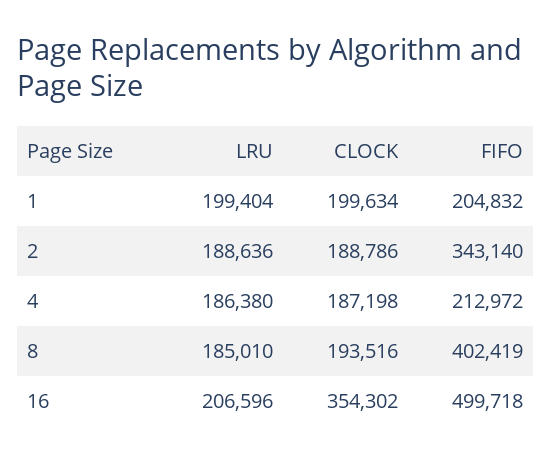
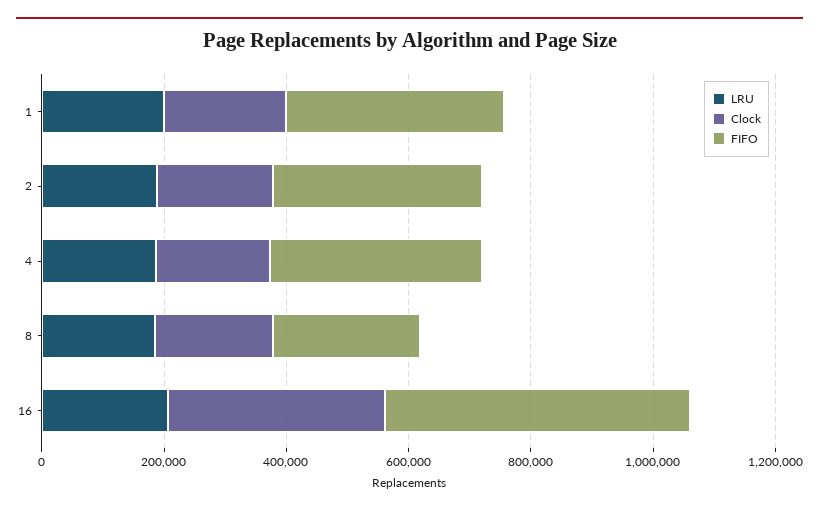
  {
    "LRU": {
      "1": 199404,
      "2": 188636,
      "4": 186380,
      "8": 185010,
      "16": 206596
    },
    "CLOCK": {
      "1": 199634,
      "2": 188786,
      "4": 187198,
      "8": 193516,
      "16": 354302
    },
    "FIFO": {
-     "1": 204832,
+     "1": 350000,
      "2": 343140,
-     "4": 212972,
+     "4": 350000,
-     "8": 402419,
+     "8": 250000,
      "16": 499718
    }
  }

